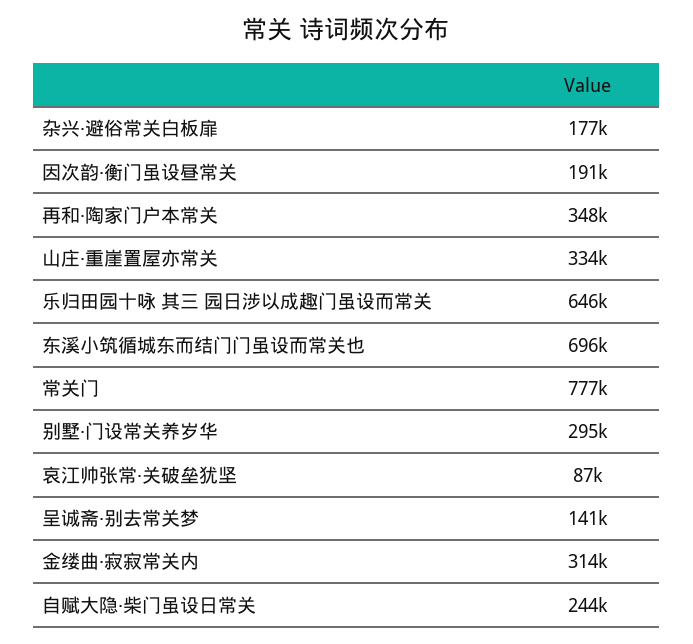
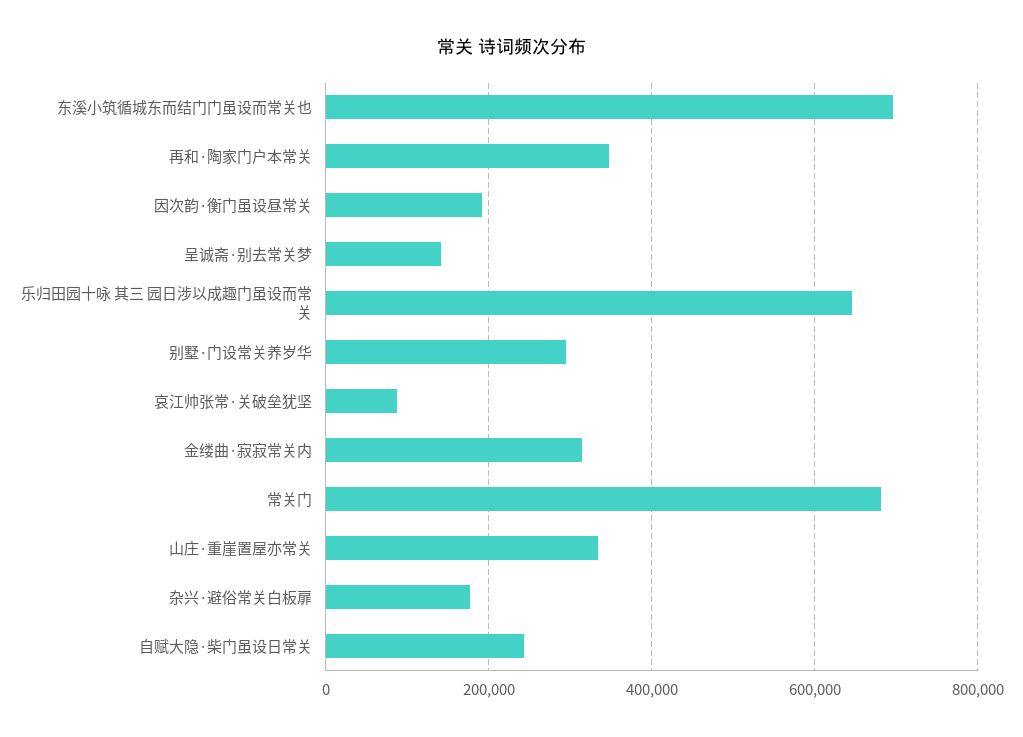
  {
    "杂兴·避俗常关白板扉": 177000,
    "因次韵·衡门虽设昼常关": 191000,
    "再和·陶家门户本常关": 348000,
    "山庄·重崖置屋亦常关": 334000,
    "乐归田园十咏 其三 园日涉以成趣门虽设而常关": 646000,
    "东溪小筑循城东而结门门虽设而常关也": 696000,
-   "常关门": 777000,
+   "常关门": 680000,
    "别墅·门设常关养岁华": 295000,
    "哀江帅张常·关破垒犹坚": 87000,
    "呈诚斋·别去常关梦": 141000,
    "金缕曲·寂寂常关内": 314000,
    "自赋大隐·柴门虽设日常关": 244000
  }

